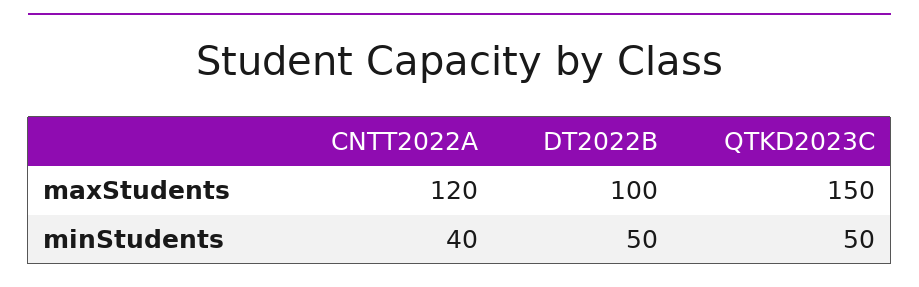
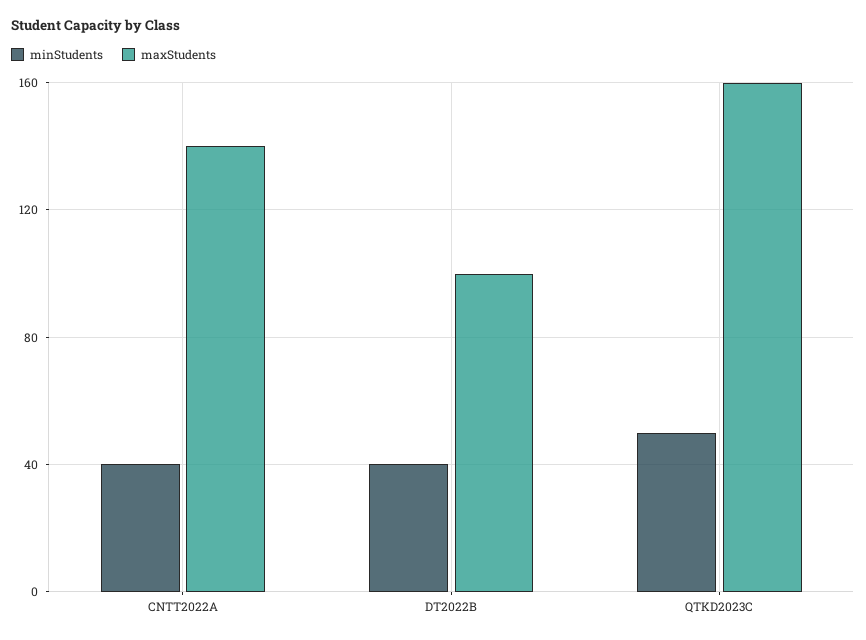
  {
    "maxStudents": {
-     "CNTT2022A": 120,
+     "CNTT2022A": 140,
      "DT2022B": 100,
-     "QTKD2023C": 150
+     "QTKD2023C": 160
    },
    "minStudents": {
      "CNTT2022A": 40,
-     "DT2022B": 50,
+     "DT2022B": 40,
      "QTKD2023C": 50
    }
  }

